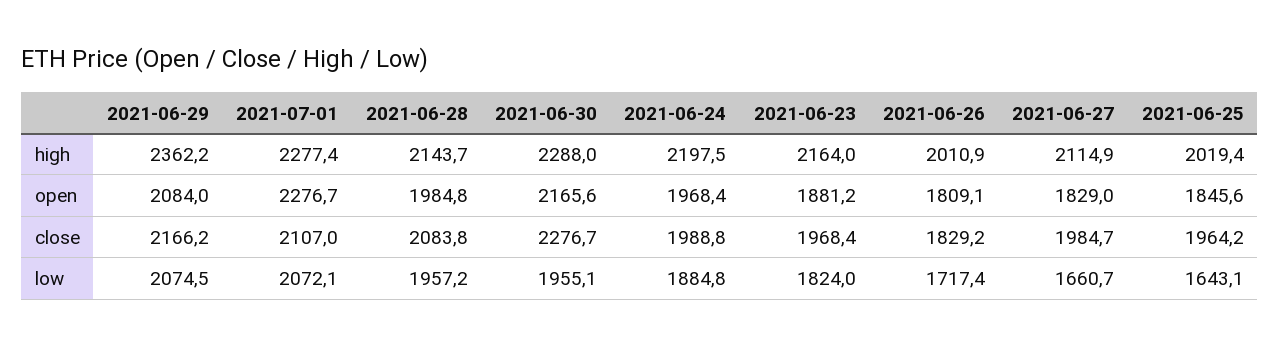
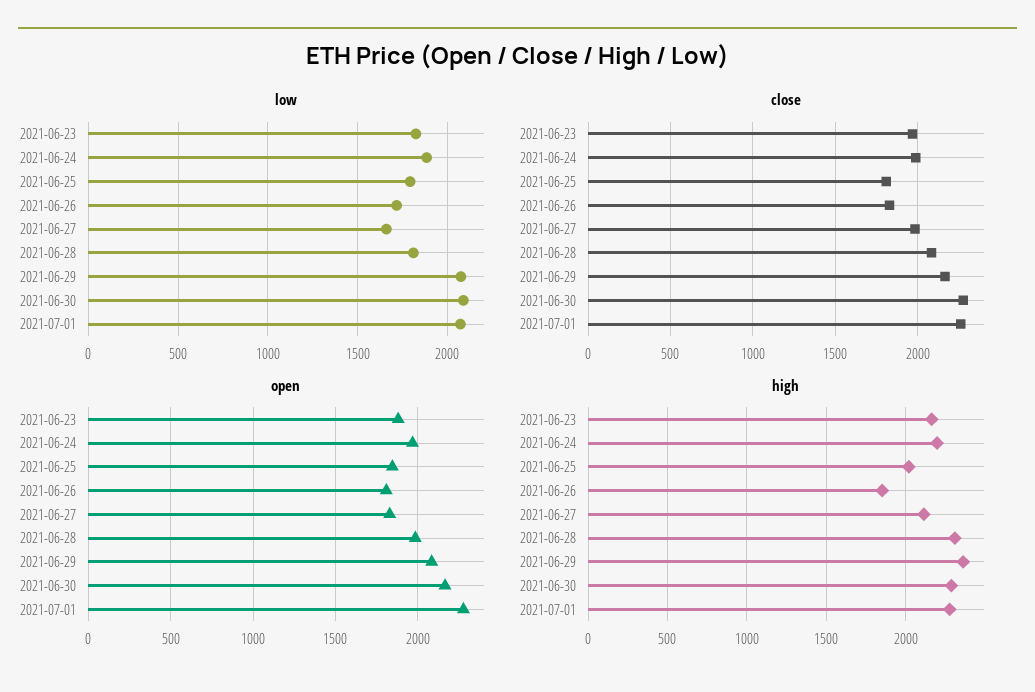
  {
    "high": {
      "2021-06-29": 2362.2,
      "2021-07-01": 2277.4,
-     "2021-06-28": 2143.7,
+     "2021-06-28": 2300,
      "2021-06-30": 2288,
      "2021-06-24": 2197.5,
      "2021-06-23": 2164,
-     "2021-06-26": 2010.9,
+     "2021-06-26": 1850,
      "2021-06-27": 2114.9,
      "2021-06-25": 2019.4
    },
    "open": {
      "2021-06-29": 2084,
      "2021-07-01": 2276.7,
      "2021-06-28": 1984.8,
      "2021-06-30": 2165.6,
      "2021-06-24": 1968.4,
      "2021-06-23": 1881.2,
      "2021-06-26": 1809.1,
      "2021-06-27": 1829,
      "2021-06-25": 1845.6
    },
    "close": {
      "2021-06-29": 2166.2,
-     "2021-07-01": 2107,
+     "2021-07-01": 2250,
      "2021-06-28": 2083.8,
      "2021-06-30": 2276.7,
      "2021-06-24": 1988.8,
      "2021-06-23": 1968.4,
      "2021-06-26": 1829.2,
      "2021-06-27": 1984.7,
-     "2021-06-25": 1964.2
+     "2021-06-25": 1800
    },
    "low": {
      "2021-06-29": 2074.5,
      "2021-07-01": 2072.1,
-     "2021-06-28": 1957.2,
+     "2021-06-28": 1800,
-     "2021-06-30": 1955.1,
+     "2021-06-30": 2100,
      "2021-06-24": 1884.8,
      "2021-06-23": 1824,
      "2021-06-26": 1717.4,
      "2021-06-27": 1660.7,
-     "2021-06-25": 1643.1
+     "2021-06-25": 1800
    }
  }

